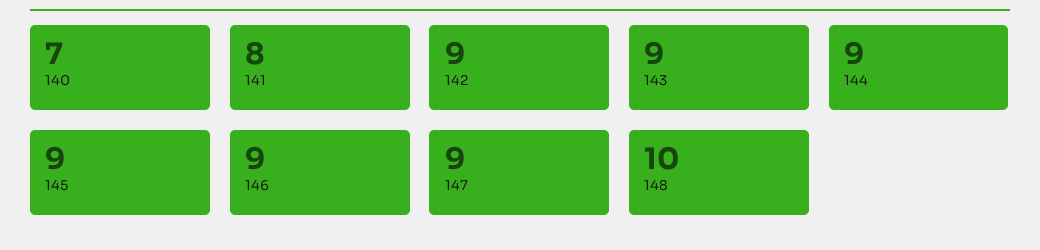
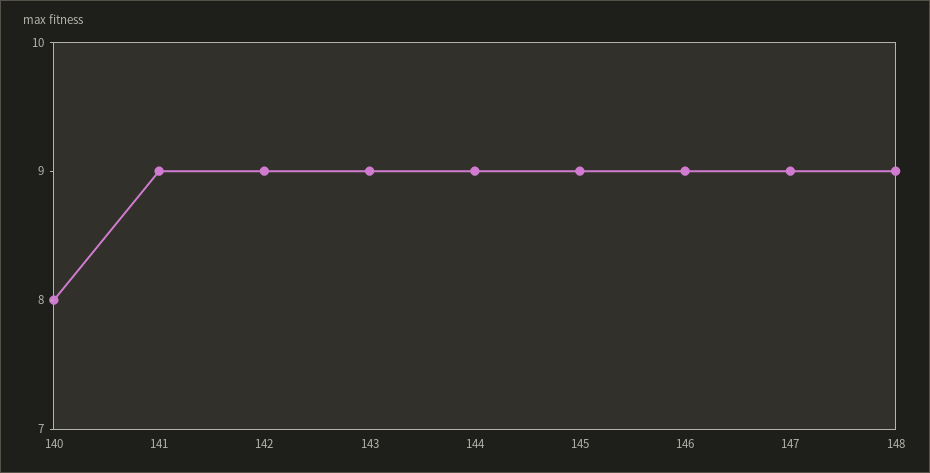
  {
-   "140": 7,
+   "140": 8,
-   "141": 8,
+   "141": 9,
    "142": 9,
    "143": 9,
    "144": 9,
    "145": 9,
    "146": 9,
    "147": 9,
-   "148": 10
+   "148": 9
  }

